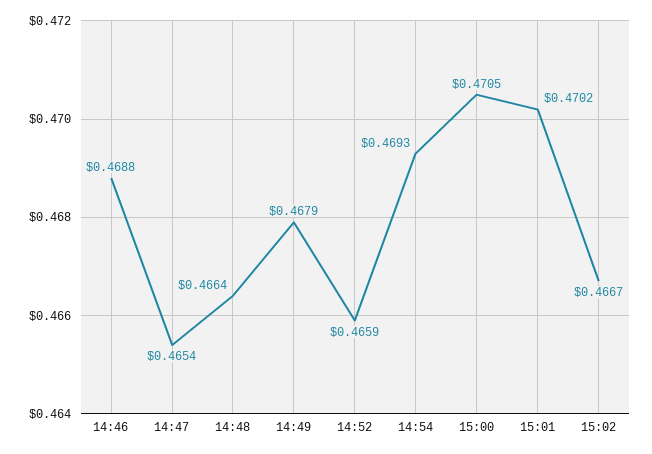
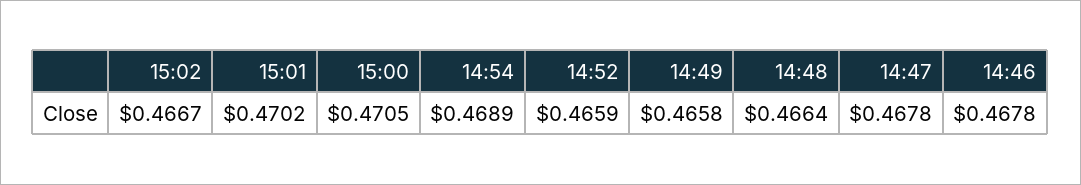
  {
-   "14:46": 0.4688,
+   "14:46": 0.4678,
-   "14:47": 0.4654,
+   "14:47": 0.4678,
    "14:48": 0.4664,
-   "14:49": 0.4679,
+   "14:49": 0.4658,
    "14:52": 0.4659,
-   "14:54": 0.4693,
+   "14:54": 0.4689,
    "15:00": 0.4705,
    "15:01": 0.4702,
    "15:02": 0.4667
  }

